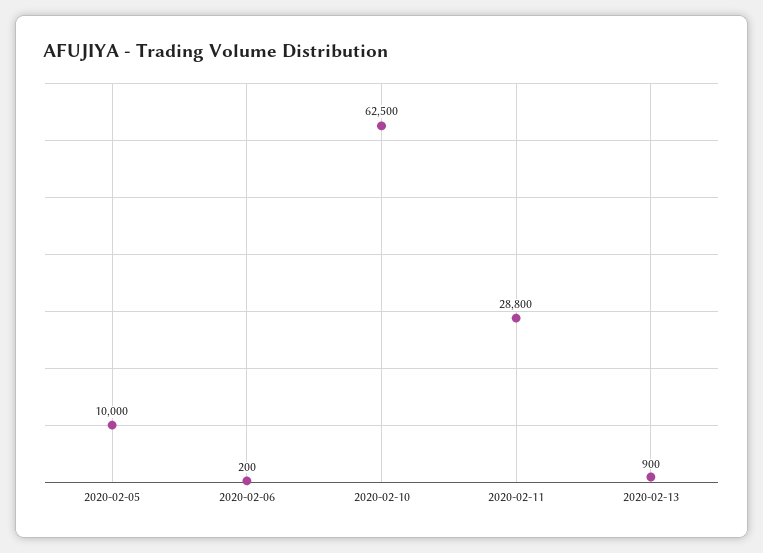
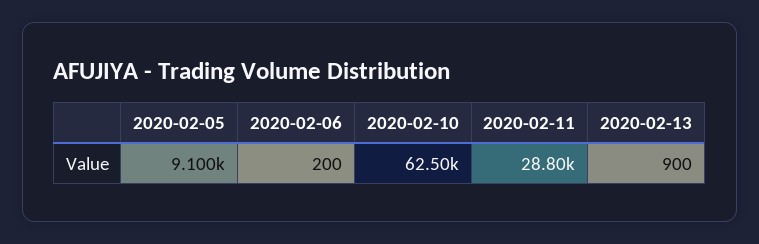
  {
-   "2020-02-05": 10000,
+   "2020-02-05": 9100,
    "2020-02-06": 200,
    "2020-02-10": 62500,
    "2020-02-11": 28800,
    "2020-02-13": 900
  }

